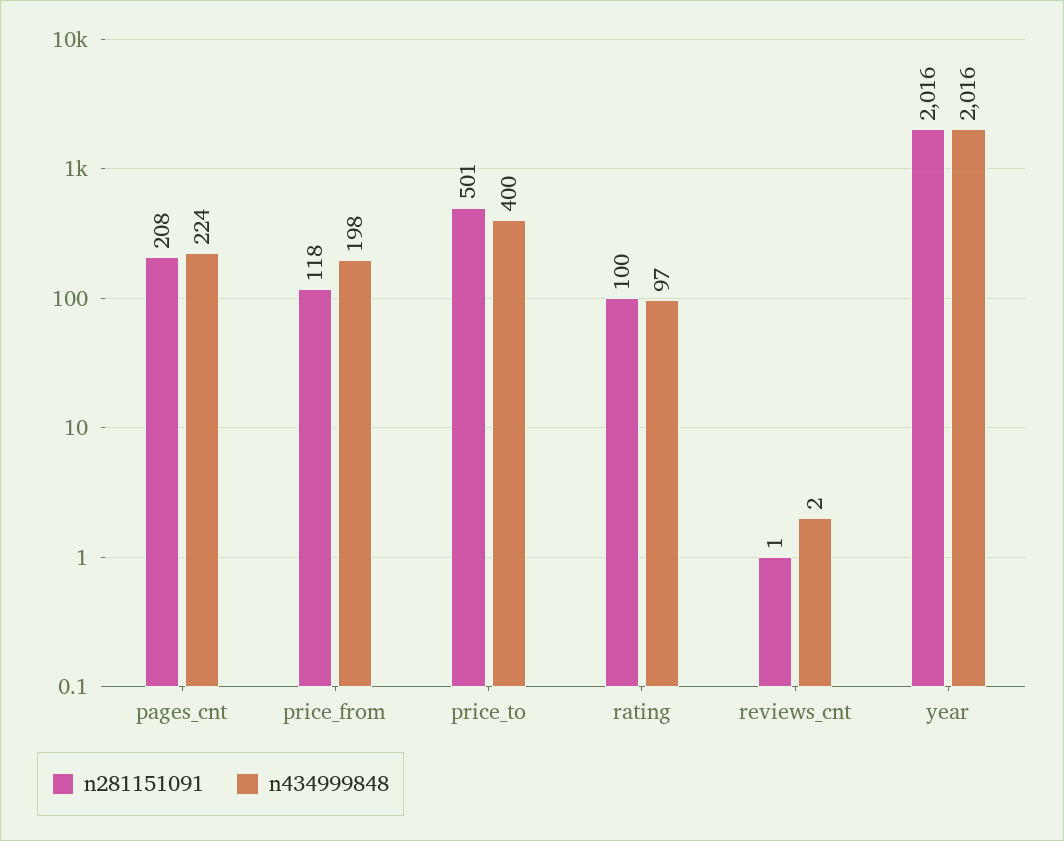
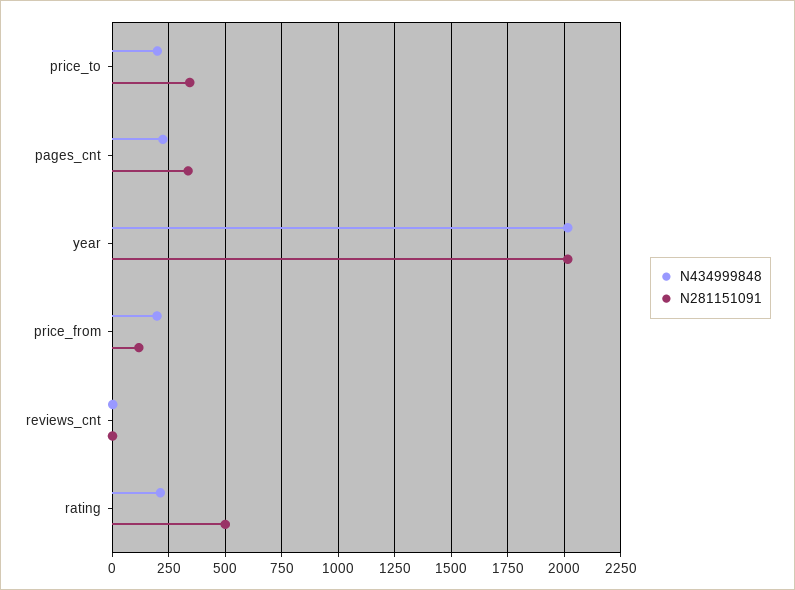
  {
    "n281151091": {
-     "pages_cnt": 208,
+     "pages_cnt": 350,
      "price_from": 118,
-     "price_to": 501,
+     "price_to": 350,
-     "rating": 100,
+     "rating": 500,
      "reviews_cnt": 1,
      "year": 2016
    },
    "n434999848": {
      "pages_cnt": 224,
      "price_from": 198,
-     "price_to": 400,
+     "price_to": 200,
-     "rating": 97,
+     "rating": 200,
      "reviews_cnt": 2,
      "year": 2016
    }
  }

